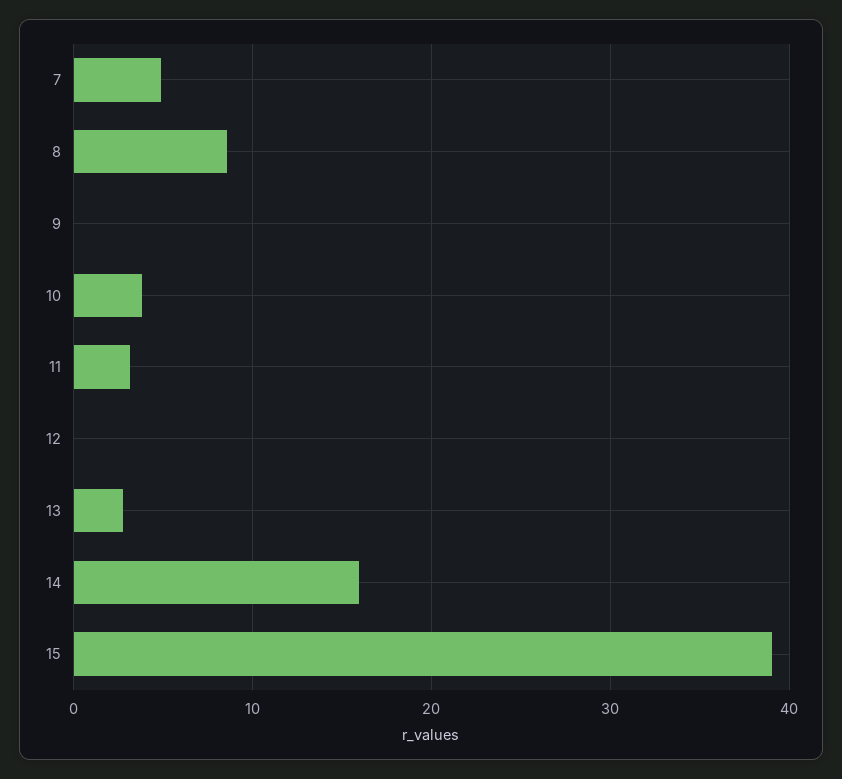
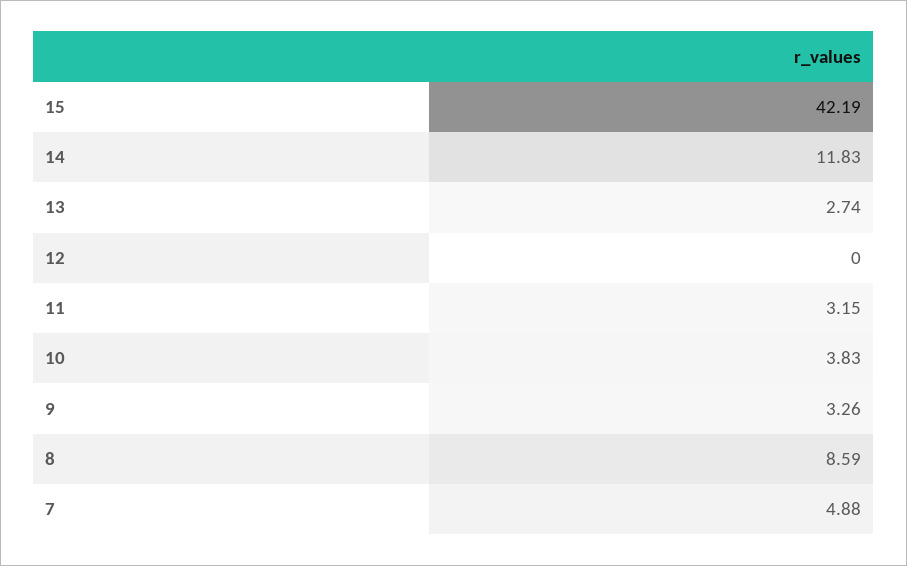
  {
    "7": 4.88,
    "8": 8.59,
-   "9": 0,
+   "9": 3.26,
    "10": 3.83,
    "11": 3.15,
    "12": 0,
    "13": 2.74,
-   "14": 16,
+   "14": 11.83,
-   "15": 39
+   "15": 42.19
  }

